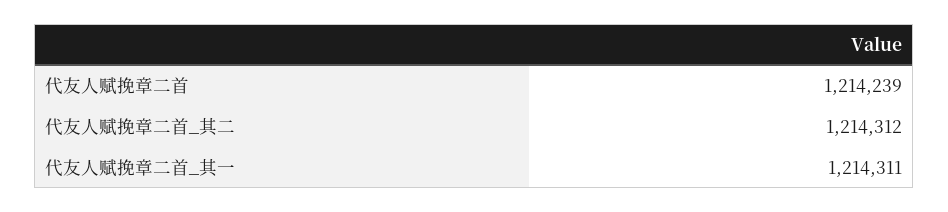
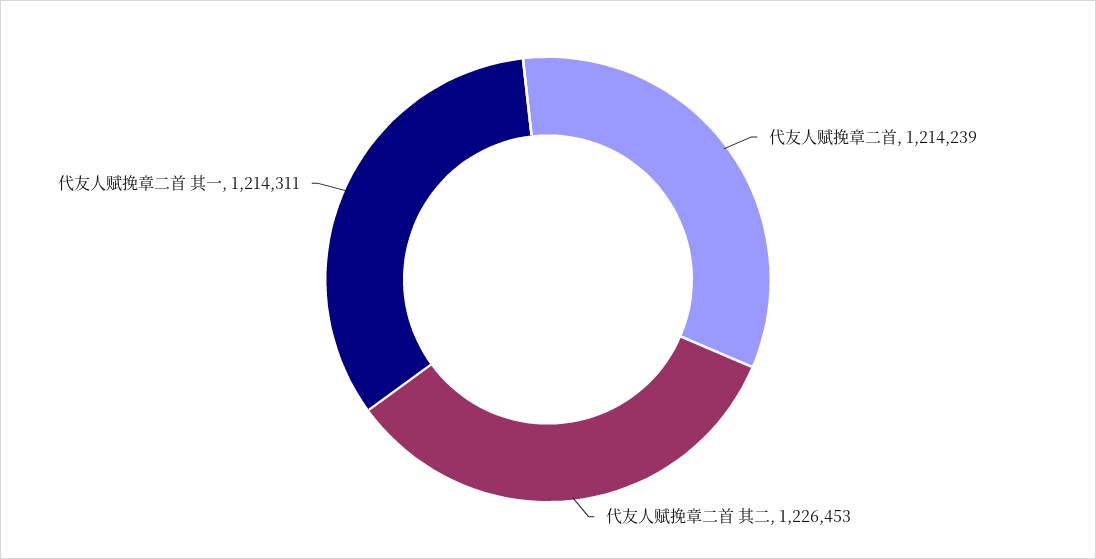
  {
    "代友人赋挽章二首": 1214239,
-   "代友人赋挽章二首_其二": 1214312,
+   "代友人赋挽章二首_其二": 1226453,
    "代友人赋挽章二首_其一": 1214311
  }

